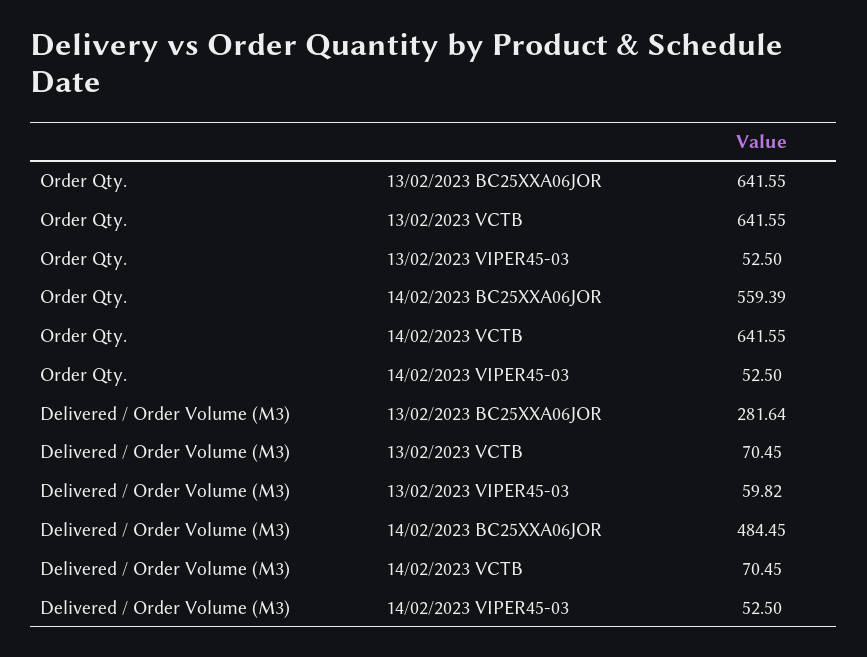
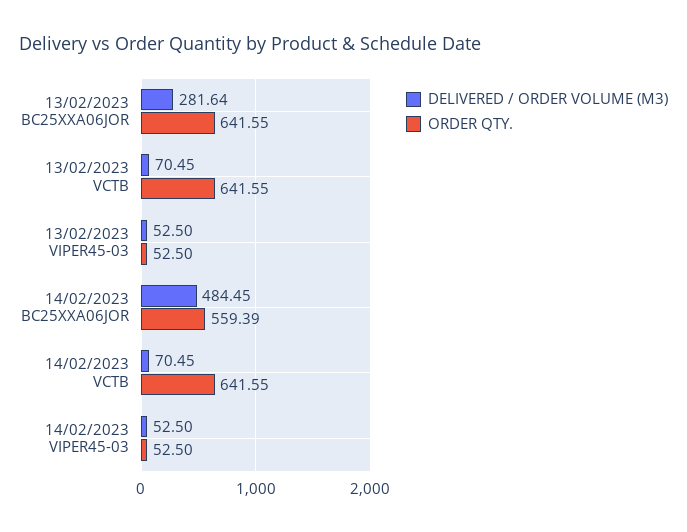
  {
    "Order Qty.": {
      "13/02/2023 BC25XXA06JOR": 641.55,
      "13/02/2023 VCTB": 641.55,
      "13/02/2023 VIPER45-03": 52.5,
      "14/02/2023 BC25XXA06JOR": 559.39,
      "14/02/2023 VCTB": 641.55,
      "14/02/2023 VIPER45-03": 52.5
    },
    "Delivered / Order Volume (M3)": {
      "13/02/2023 BC25XXA06JOR": 281.64,
      "13/02/2023 VCTB": 70.45,
-     "13/02/2023 VIPER45-03": 59.82,
+     "13/02/2023 VIPER45-03": 52.5,
      "14/02/2023 BC25XXA06JOR": 484.45,
      "14/02/2023 VCTB": 70.45,
      "14/02/2023 VIPER45-03": 52.5
    }
  }

